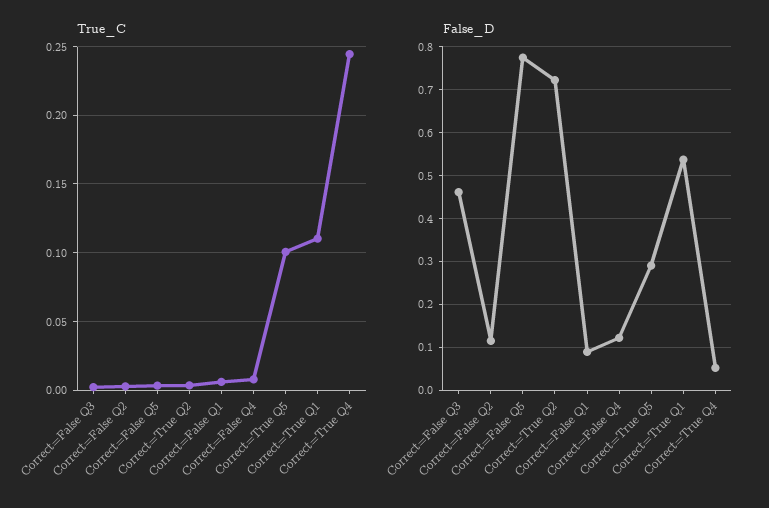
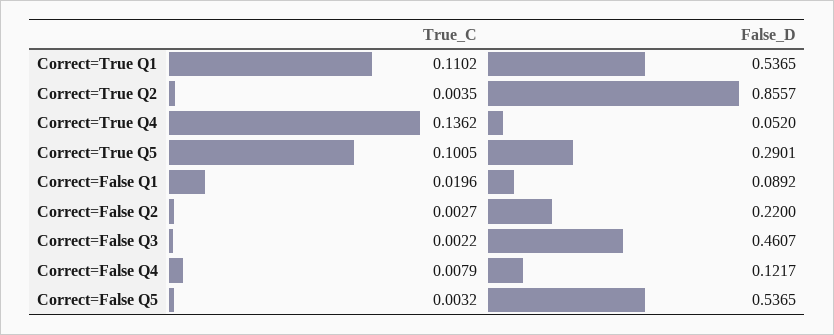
  {
    "True_C": {
      "Correct=False Q3": 0.0022,
      "Correct=False Q2": 0.0027,
      "Correct=False Q5": 0.0032,
      "Correct=True Q2": 0.0035,
-     "Correct=False Q1": 0.005,
+     "Correct=False Q1": 0.0196,
      "Correct=False Q4": 0.0079,
      "Correct=True Q5": 0.1005,
      "Correct=True Q1": 0.1102,
-     "Correct=True Q4": 0.245
+     "Correct=True Q4": 0.1362
    },
    "False_D": {
      "Correct=False Q3": 0.4607,
-     "Correct=False Q2": 0.12,
+     "Correct=False Q2": 0.22,
-     "Correct=False Q5": 0.78,
+     "Correct=False Q5": 0.5365,
-     "Correct=True Q2": 0.72,
+     "Correct=True Q2": 0.8557,
      "Correct=False Q1": 0.0892,
      "Correct=False Q4": 0.1217,
      "Correct=True Q5": 0.2901,
      "Correct=True Q1": 0.5365,
      "Correct=True Q4": 0.052
    }
  }

